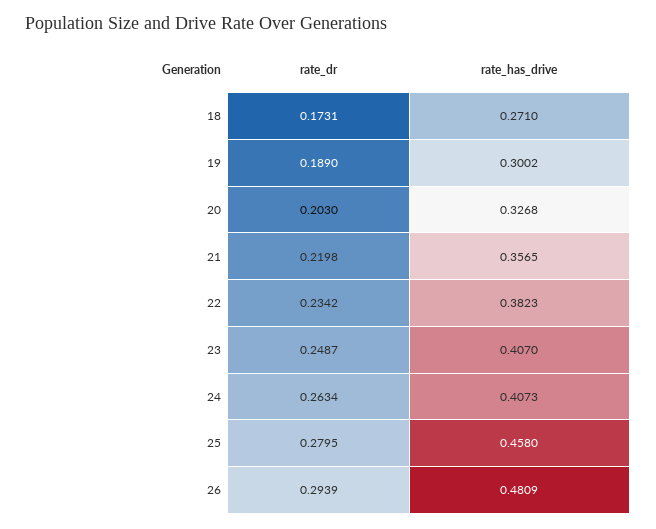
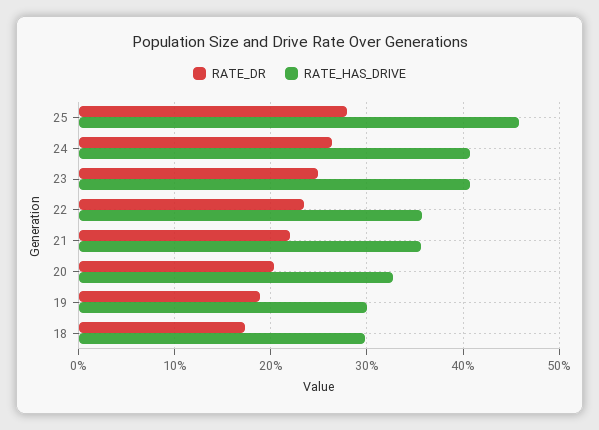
  {
    "rate_dr": {
      "18": 0.1731,
      "19": 0.189,
      "20": 0.203,
      "21": 0.2198,
      "22": 0.2342,
      "23": 0.2487,
      "24": 0.2634,
-     "25": 0.2795,
+     "25": 0.2795
-     "26": 0.2939
    },
    "rate_has_drive": {
-     "18": 0.271,
+     "18": 0.3,
      "19": 0.3002,
      "20": 0.3268,
      "21": 0.3565,
-     "22": 0.3823,
+     "22": 0.36,
      "23": 0.407,
      "24": 0.4073,
-     "25": 0.458,
+     "25": 0.458
-     "26": 0.4809
    }
  }

